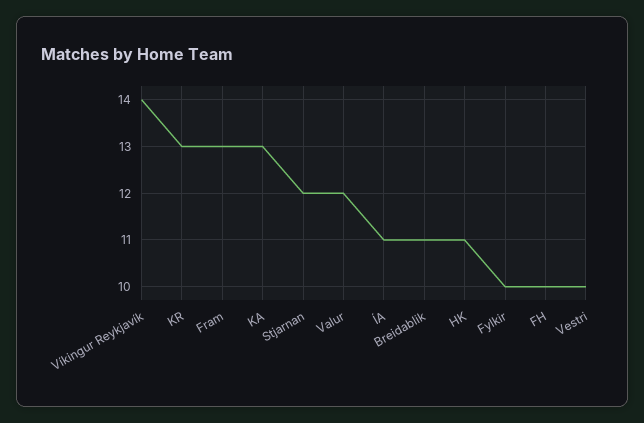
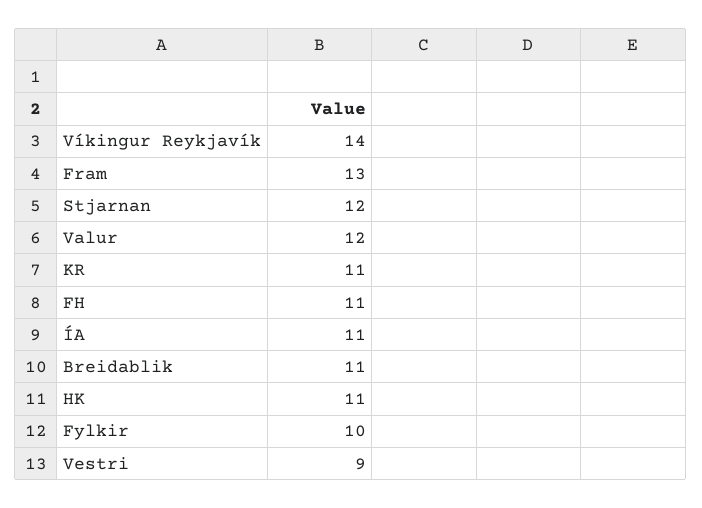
  {
    "Víkingur Reykjavík": 14,
-   "KR": 13,
+   "KR": 11,
    "Fram": 13,
-   "KA": 13,
    "Stjarnan": 12,
    "Valur": 12,
    "ÍA": 11,
    "Breidablik": 11,
    "HK": 11,
    "Fylkir": 10,
-   "FH": 10,
+   "FH": 11,
-   "Vestri": 10
+   "Vestri": 9
  }

